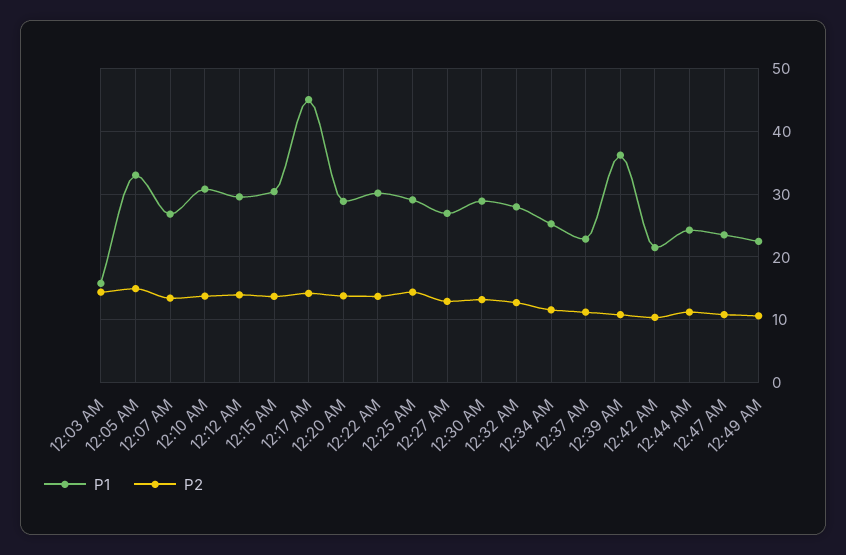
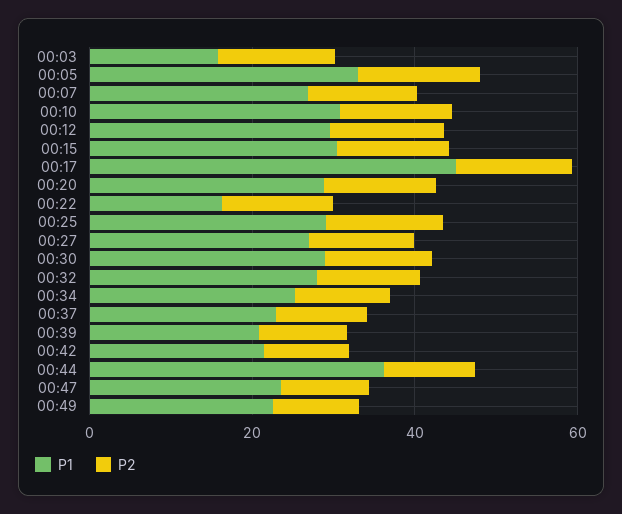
  {
    "P1": {
      "12:03 AM": 16,
      "12:05 AM": 33,
      "12:07 AM": 27,
      "12:10 AM": 31,
      "12:12 AM": 30,
      "12:15 AM": 30,
      "12:17 AM": 45,
      "12:20 AM": 29,
-     "12:22 AM": 30,
+     "12:22 AM": 15,
      "12:25 AM": 29,
      "12:27 AM": 27,
      "12:30 AM": 29,
      "12:32 AM": 28,
      "12:34 AM": 25,
      "12:37 AM": 23,
-     "12:39 AM": 36,
+     "12:39 AM": 20,
      "12:42 AM": 21,
-     "12:44 AM": 24,
+     "12:44 AM": 35,
      "12:47 AM": 24,
      "12:49 AM": 22
    },
    "P2": {
      "12:03 AM": 14,
      "12:05 AM": 15,
      "12:07 AM": 13,
      "12:10 AM": 14,
      "12:12 AM": 14,
      "12:15 AM": 14,
      "12:17 AM": 14,
      "12:20 AM": 14,
      "12:22 AM": 14,
      "12:25 AM": 14,
      "12:27 AM": 13,
      "12:30 AM": 13,
      "12:32 AM": 13,
      "12:34 AM": 12,
      "12:37 AM": 11,
      "12:39 AM": 11,
      "12:42 AM": 10,
      "12:44 AM": 11,
      "12:47 AM": 11,
      "12:49 AM": 11
    }
  }

